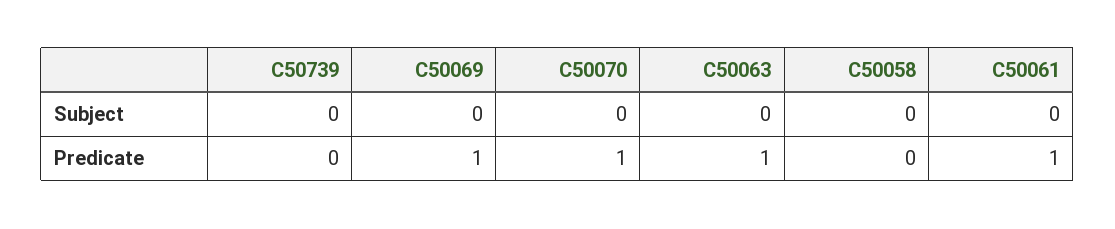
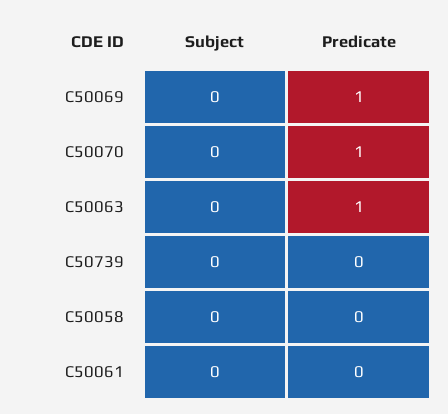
  {
    "C50739": {
      "Subject": 0,
      "Predicate": 0
    },
    "C50069": {
      "Subject": 0,
      "Predicate": 1
    },
    "C50070": {
      "Subject": 0,
      "Predicate": 1
    },
    "C50063": {
      "Subject": 0,
      "Predicate": 1
    },
    "C50058": {
      "Subject": 0,
      "Predicate": 0
    },
    "C50061": {
      "Subject": 0,
-     "Predicate": 1
+     "Predicate": 0
    }
  }

